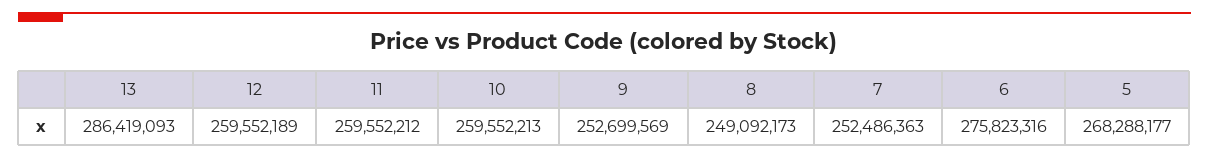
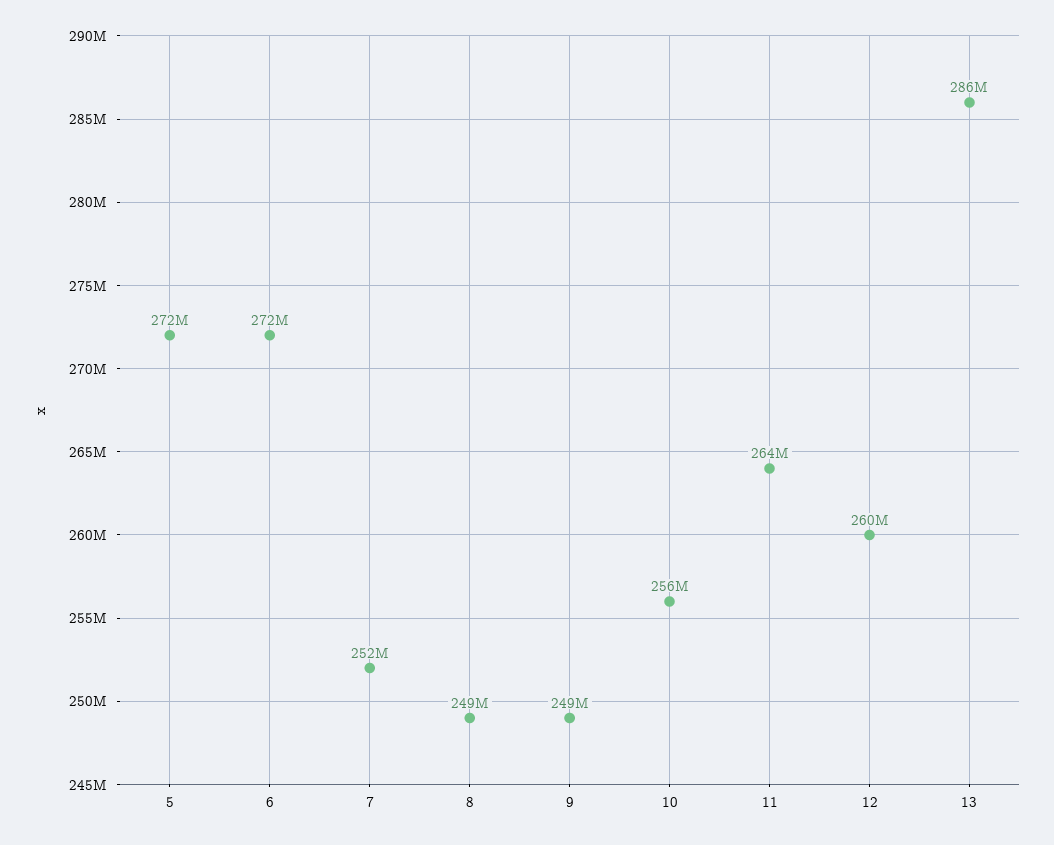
  {
    "13": 286419093,
    "12": 259552189,
-   "11": 259552212,
+   "11": 264000000,
-   "10": 259552213,
+   "10": 256000000,
-   "9": 252699569,
+   "9": 249000000,
    "8": 249092173,
    "7": 252486363,
-   "6": 275823316,
+   "6": 272000000,
-   "5": 268288177
+   "5": 272000000
  }

